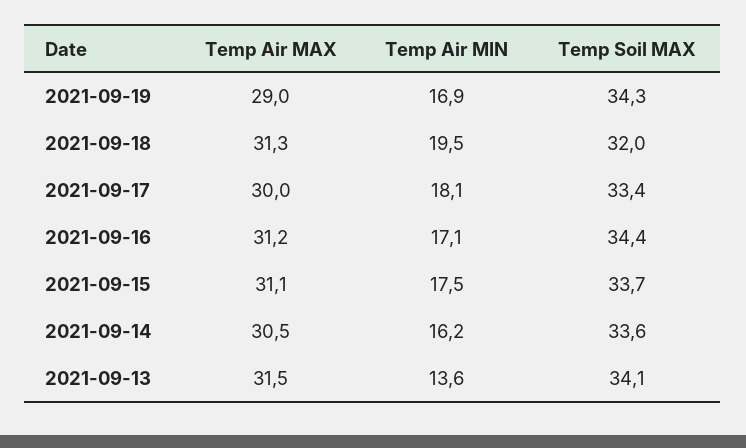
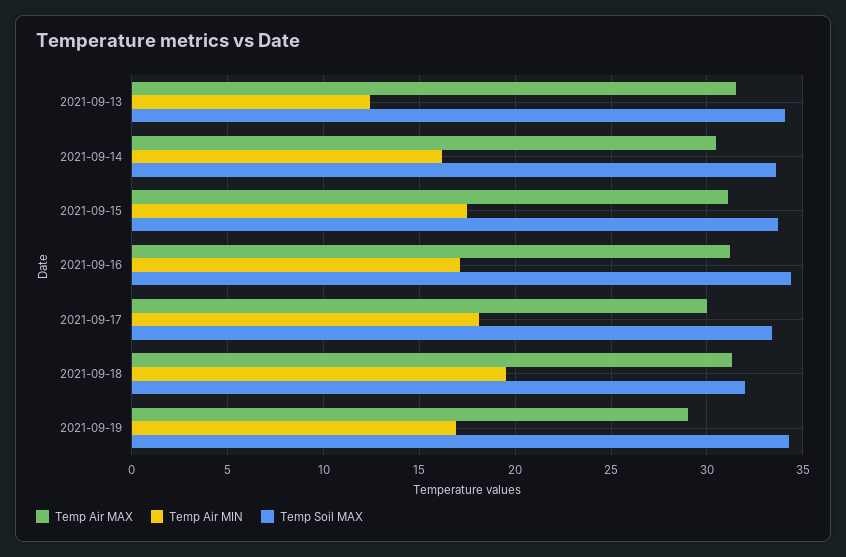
  {
    "Temp Air MAX": {
      "2021-09-19": 29,
      "2021-09-18": 31.3,
      "2021-09-17": 30,
      "2021-09-16": 31.2,
      "2021-09-15": 31.1,
      "2021-09-14": 30.5,
      "2021-09-13": 31.5
    },
    "Temp Air MIN": {
      "2021-09-19": 16.9,
      "2021-09-18": 19.5,
      "2021-09-17": 18.1,
      "2021-09-16": 17.1,
      "2021-09-15": 17.5,
      "2021-09-14": 16.2,
-     "2021-09-13": 13.6
+     "2021-09-13": 12.5
    },
    "Temp Soil MAX": {
      "2021-09-19": 34.3,
      "2021-09-18": 32,
      "2021-09-17": 33.4,
      "2021-09-16": 34.4,
      "2021-09-15": 33.7,
      "2021-09-14": 33.6,
      "2021-09-13": 34.1
    }
  }

